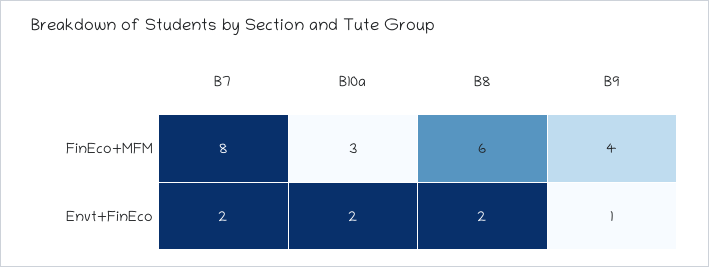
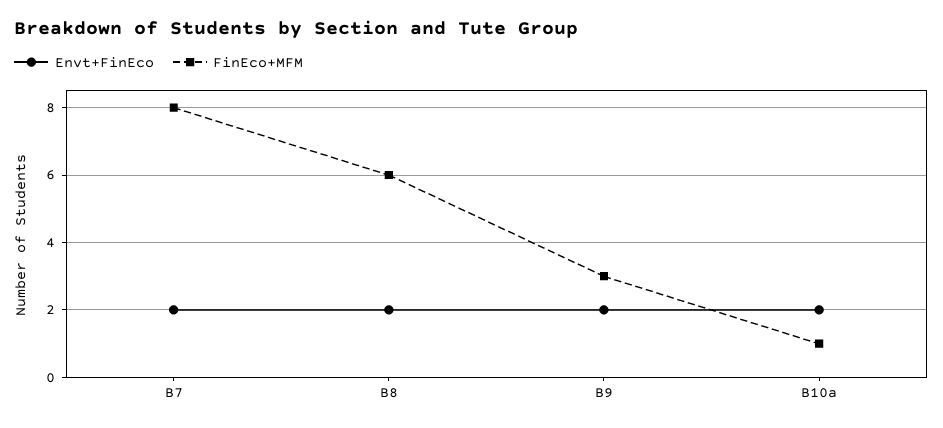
  {
    "FinEco+MFM": {
      "B7": 8,
-     "B10a": 3,
+     "B10a": 1,
      "B8": 6,
-     "B9": 4
+     "B9": 3
    },
    "Envt+FinEco": {
      "B7": 2,
      "B10a": 2,
      "B8": 2,
-     "B9": 1
+     "B9": 2
    }
  }

